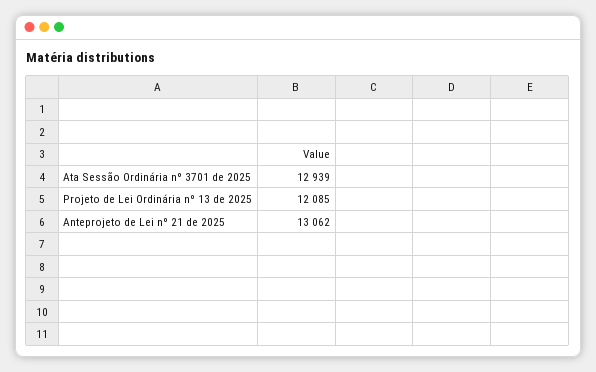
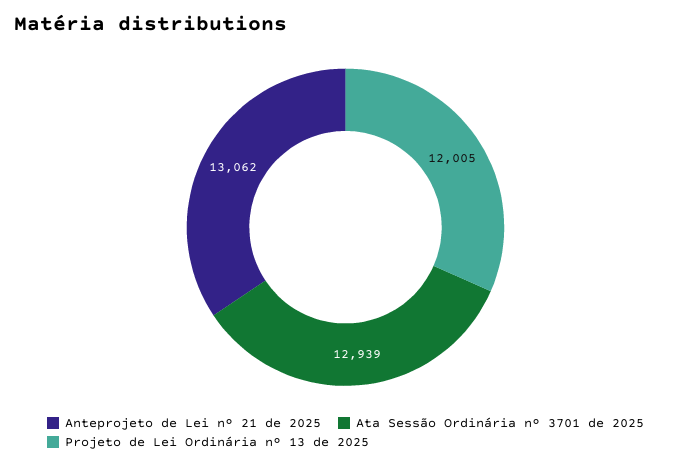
  {
    "Ata Sessão Ordinária nº 3701 de 2025": 12939,
-   "Projeto de Lei Ordinária nº 13 de 2025": 12085,
+   "Projeto de Lei Ordinária nº 13 de 2025": 12005,
    "Anteprojeto de Lei nº 21 de 2025": 13062
  }

